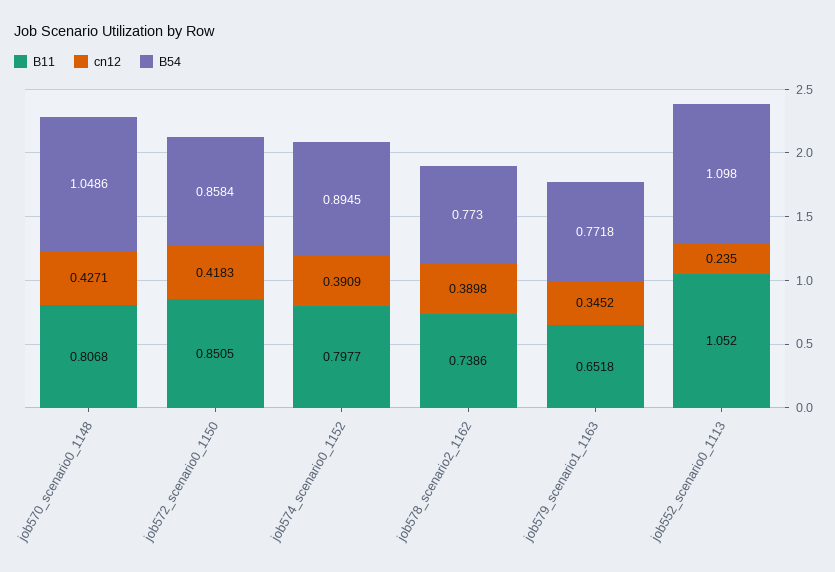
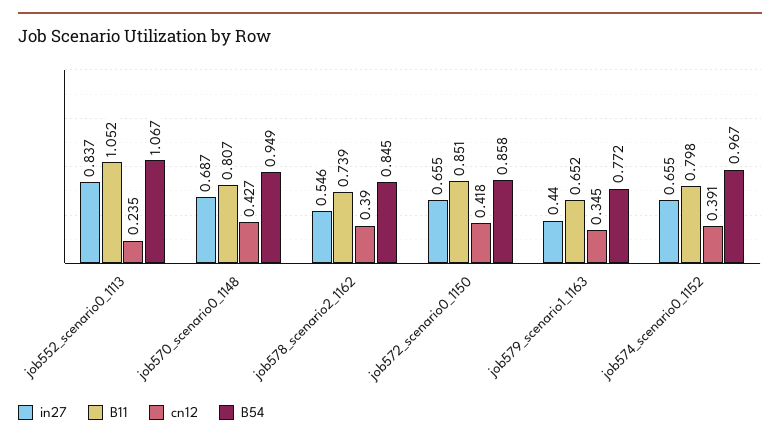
  {
    "B11": {
      "job570_scenario0_1148": 0.8068,
      "job572_scenario0_1150": 0.8505,
      "job574_scenario0_1152": 0.7977,
      "job578_scenario2_1162": 0.7386,
      "job579_scenario1_1163": 0.6518,
      "job552_scenario0_1113": 1.052
    },
    "cn12": {
      "job570_scenario0_1148": 0.4271,
      "job572_scenario0_1150": 0.4183,
      "job574_scenario0_1152": 0.3909,
      "job578_scenario2_1162": 0.3898,
      "job579_scenario1_1163": 0.3452,
      "job552_scenario0_1113": 0.235
    },
    "B54": {
-     "job570_scenario0_1148": 1.0486,
+     "job570_scenario0_1148": 0.949,
      "job572_scenario0_1150": 0.8584,
-     "job574_scenario0_1152": 0.8945,
+     "job574_scenario0_1152": 0.967,
-     "job578_scenario2_1162": 0.773,
+     "job578_scenario2_1162": 0.845,
      "job579_scenario1_1163": 0.7718,
-     "job552_scenario0_1113": 1.098
+     "job552_scenario0_1113": 1.067
-   }
+   },
+   "in27": {
+     "job552_scenario0_1113": 0.837,
+     "job570_scenario0_1148": 0.687,
+     "job578_scenario2_1162": 0.546,
+     "job572_scenario0_1150": 0.655,
+     "job579_scenario1_1163": 0.44,
+     "job574_scenario0_1152": 0.655
+   }
  }

